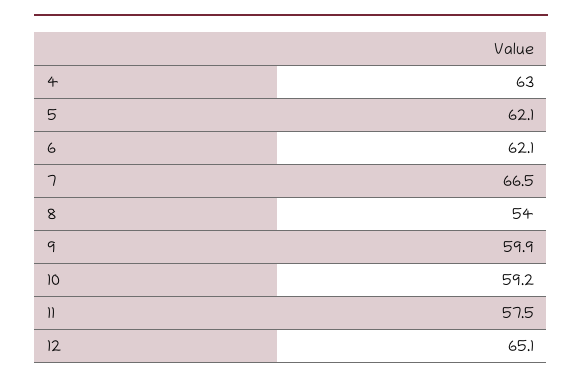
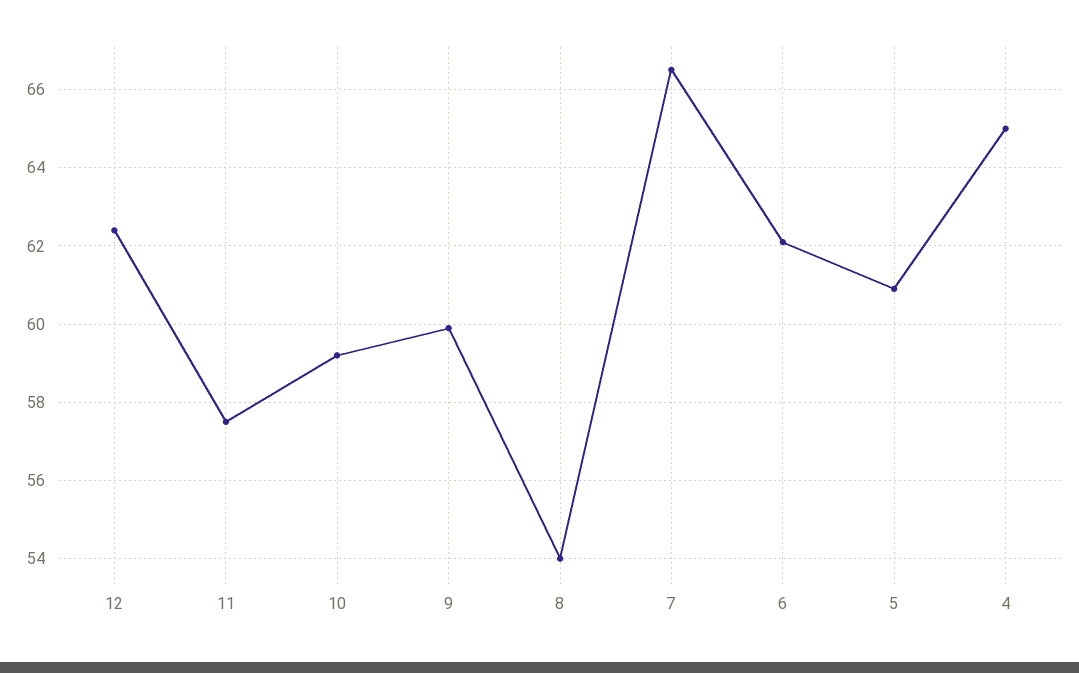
  {
-   "4": 63,
+   "4": 65,
-   "5": 62.1,
+   "5": 61,
    "6": 62.1,
    "7": 66.5,
    "8": 54,
    "9": 59.9,
    "10": 59.2,
    "11": 57.5,
-   "12": 65.1
+   "12": 62.5
  }

